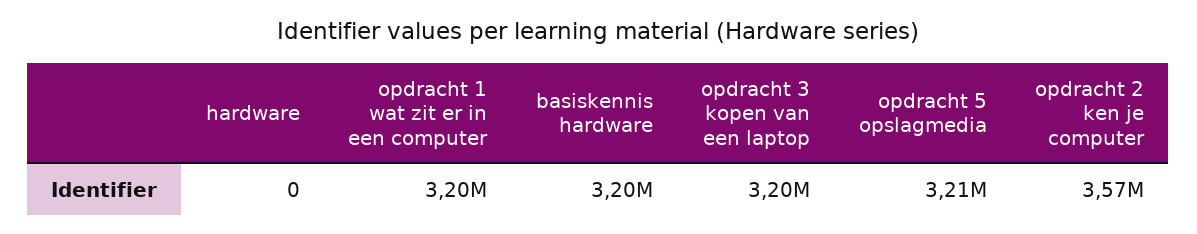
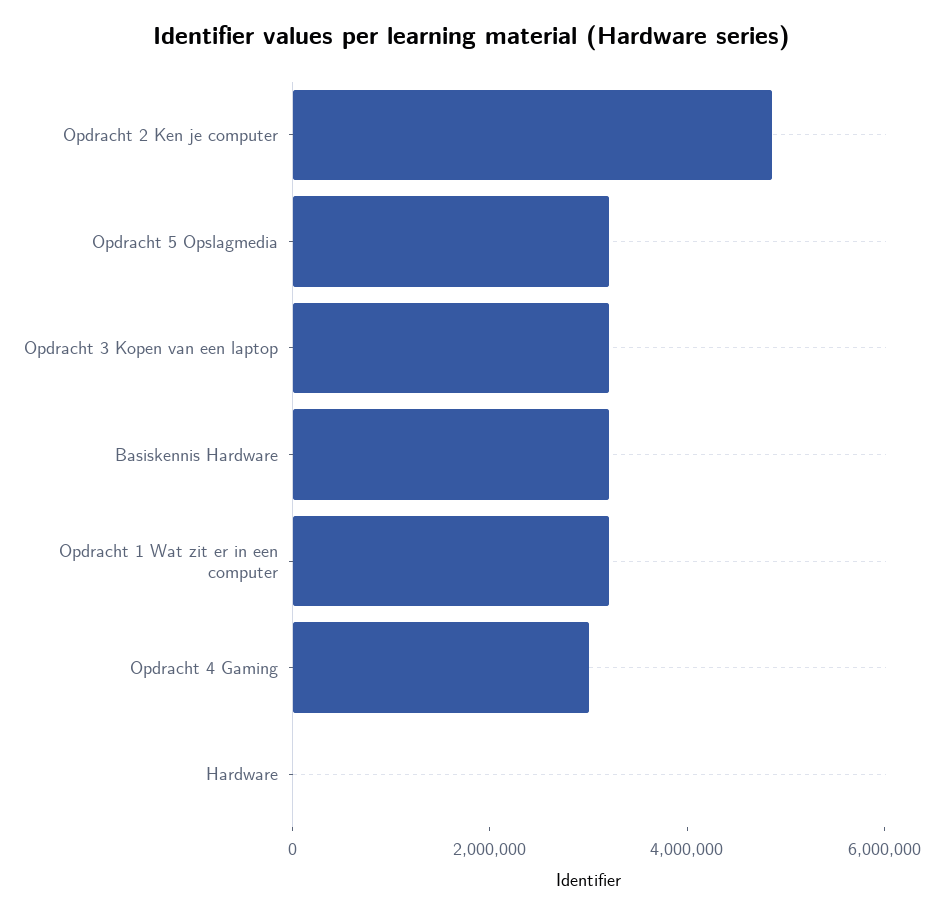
  {
    "hardware": 0,
    "opdracht 1 wat zit er in een computer": 3200000,
    "basiskennis hardware": 3200000,
    "opdracht 3 kopen van een laptop": 3200000,
    "opdracht 5 opslagmedia": 3210000,
-   "opdracht 2 ken je computer": 3570000
+   "opdracht 2 ken je computer": 5000000,
+   "Opdracht 4 Gaming": 3000000
  }

